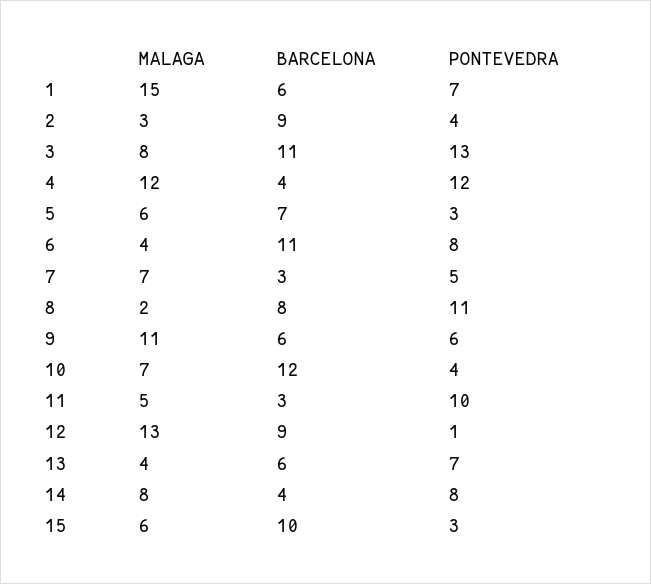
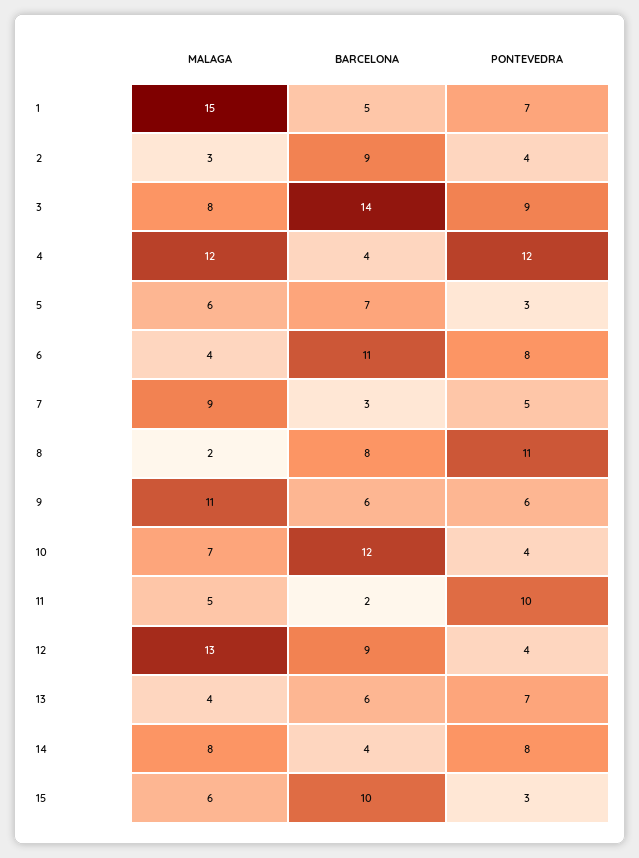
  {
    "MALAGA": {
      "1": 15,
      "2": 3,
      "3": 8,
      "4": 12,
      "5": 6,
      "6": 4,
-     "7": 7,
+     "7": 9,
      "8": 2,
      "9": 11,
      "10": 7,
      "11": 5,
      "12": 13,
      "13": 4,
      "14": 8,
      "15": 6
    },
    "BARCELONA": {
-     "1": 6,
+     "1": 5,
      "2": 9,
-     "3": 11,
+     "3": 14,
      "4": 4,
      "5": 7,
      "6": 11,
      "7": 3,
      "8": 8,
      "9": 6,
      "10": 12,
-     "11": 3,
+     "11": 2,
      "12": 9,
      "13": 6,
      "14": 4,
      "15": 10
    },
    "PONTEVEDRA": {
      "1": 7,
      "2": 4,
-     "3": 13,
+     "3": 9,
      "4": 12,
      "5": 3,
      "6": 8,
      "7": 5,
      "8": 11,
      "9": 6,
      "10": 4,
      "11": 10,
-     "12": 1,
+     "12": 4,
      "13": 7,
      "14": 8,
      "15": 3
    }
  }

